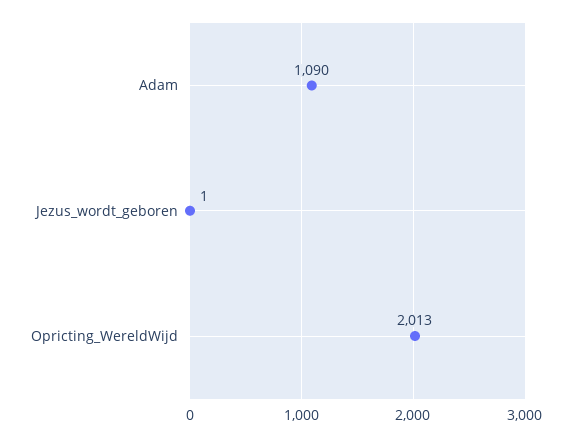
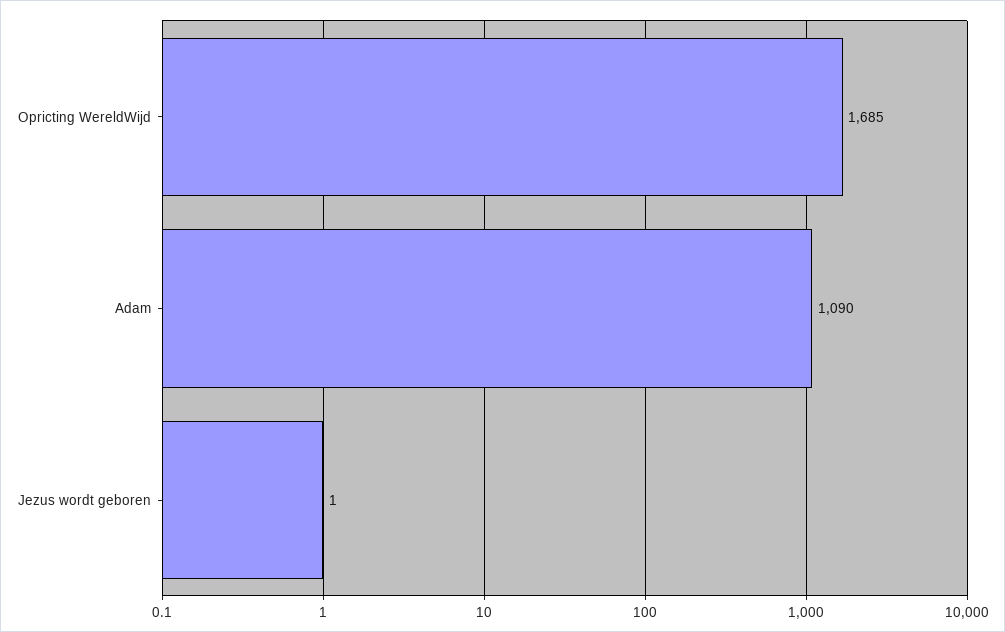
  {
    "Adam": 1090,
    "Jezus_wordt_geboren": 1,
-   "Opricting_WereldWijd": 2013
+   "Opricting_WereldWijd": 1685
  }

